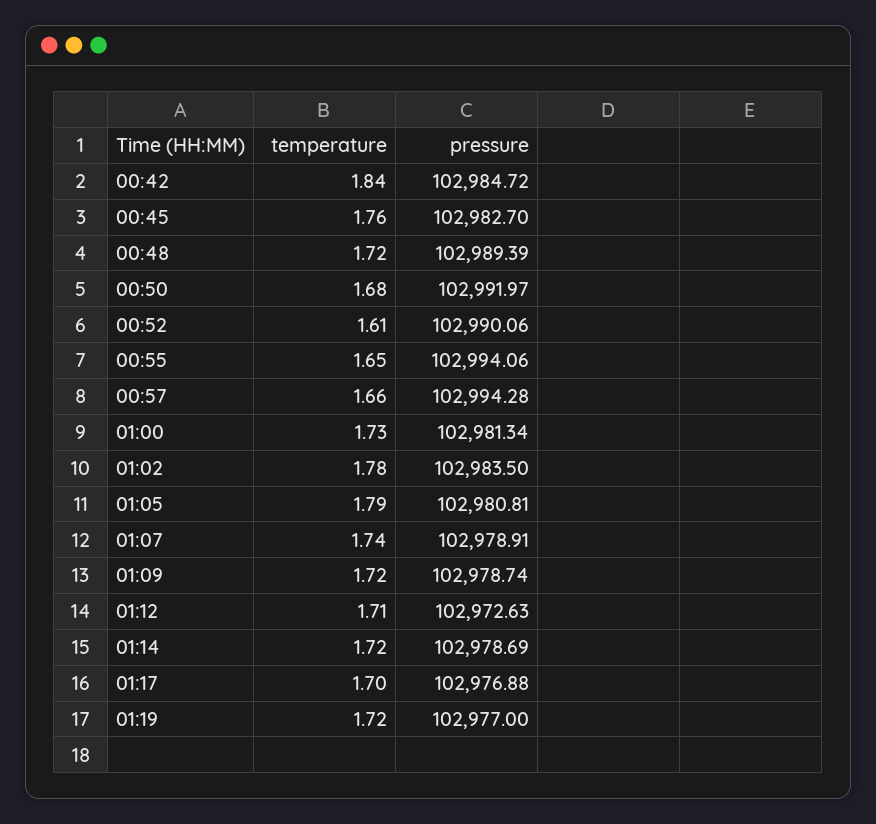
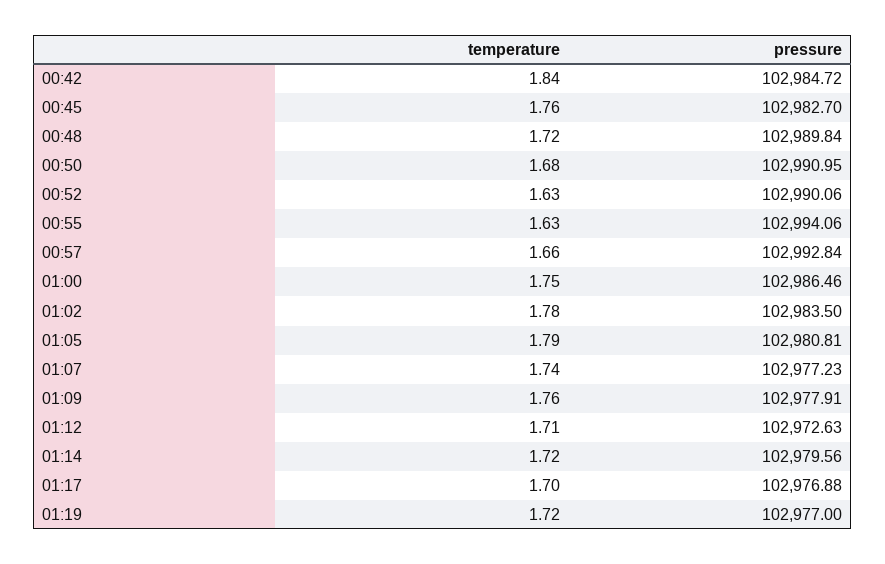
  {
    "temperature": {
      "00:42": 1.84,
      "00:45": 1.76,
      "00:48": 1.72,
      "00:50": 1.68,
-     "00:52": 1.61,
+     "00:52": 1.63,
-     "00:55": 1.65,
+     "00:55": 1.63,
      "00:57": 1.66,
-     "01:00": 1.73,
+     "01:00": 1.75,
      "01:02": 1.78,
      "01:05": 1.79,
      "01:07": 1.74,
-     "01:09": 1.72,
+     "01:09": 1.76,
      "01:12": 1.71,
      "01:14": 1.72,
      "01:17": 1.7,
      "01:19": 1.72
    },
    "pressure": {
      "00:42": 102984.72,
      "00:45": 102982.7,
-     "00:48": 102989.39,
+     "00:48": 102989.84,
-     "00:50": 102991.97,
+     "00:50": 102990.95,
      "00:52": 102990.06,
      "00:55": 102994.06,
-     "00:57": 102994.28,
+     "00:57": 102992.84,
-     "01:00": 102981.34,
+     "01:00": 102986.46,
      "01:02": 102983.5,
      "01:05": 102980.81,
-     "01:07": 102978.91,
+     "01:07": 102977.23,
-     "01:09": 102978.74,
+     "01:09": 102977.91,
      "01:12": 102972.63,
-     "01:14": 102978.69,
+     "01:14": 102979.56,
      "01:17": 102976.88,
      "01:19": 102977
    }
  }

